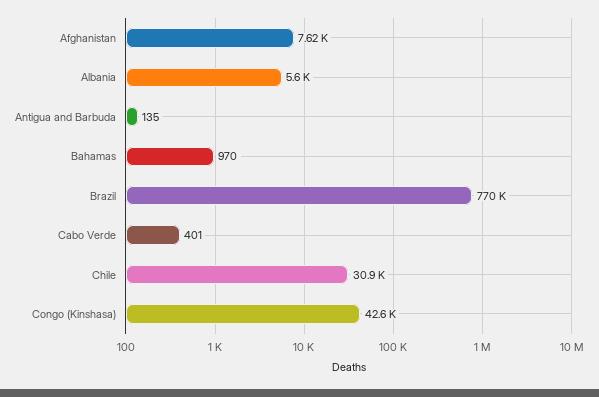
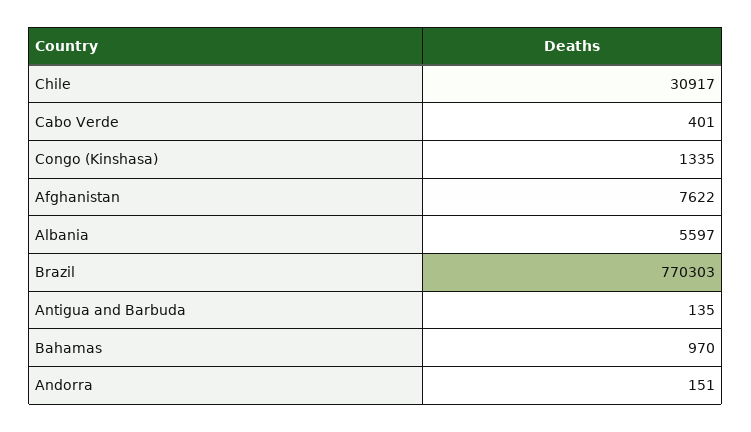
  {
    "Afghanistan": 7622,
    "Albania": 5597,
    "Antigua and Barbuda": 135,
    "Bahamas": 970,
    "Brazil": 770303,
    "Cabo Verde": 401,
    "Chile": 30917,
-   "Congo (Kinshasa)": 42600
+   "Congo (Kinshasa)": 1335,
+   "Andorra": 151
  }

